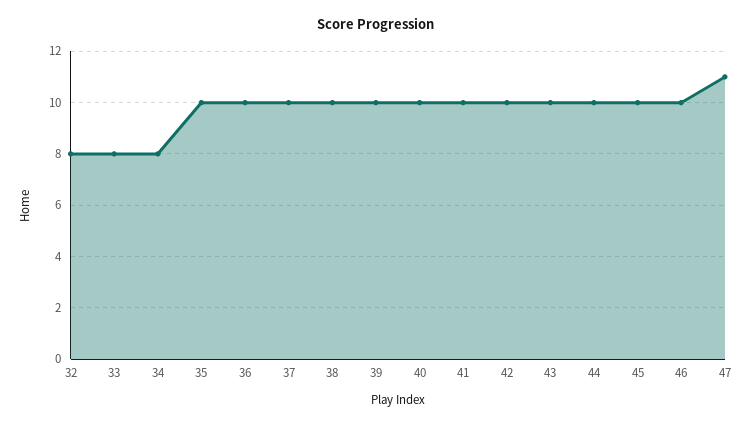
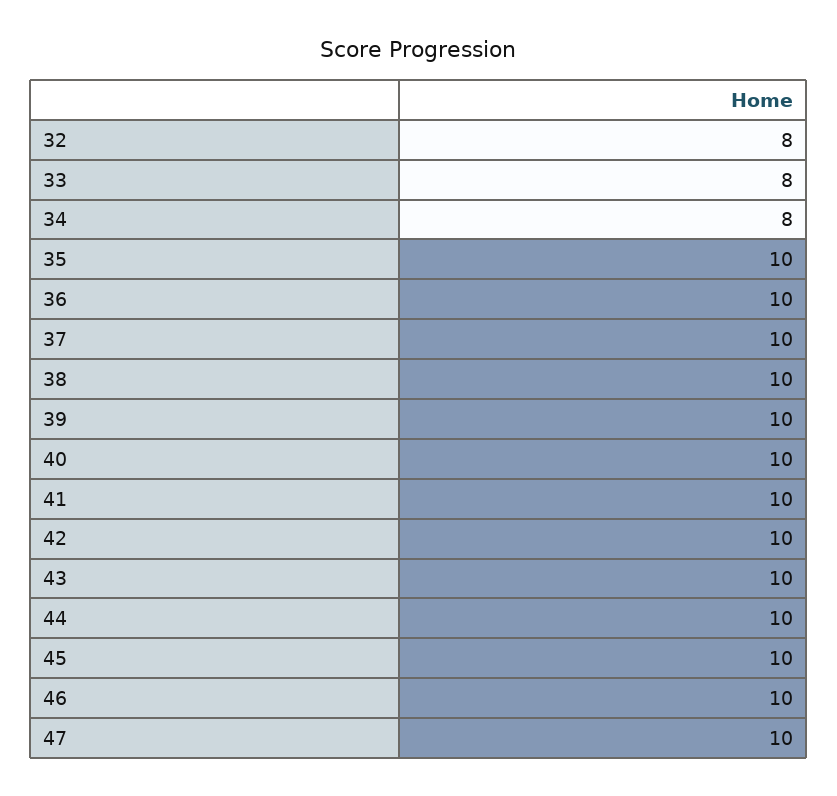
  {
    "32": 8,
    "33": 8,
    "34": 8,
    "35": 10,
    "36": 10,
    "37": 10,
    "38": 10,
    "39": 10,
    "40": 10,
    "41": 10,
    "42": 10,
    "43": 10,
    "44": 10,
    "45": 10,
    "46": 10,
-   "47": 11
+   "47": 10
  }

